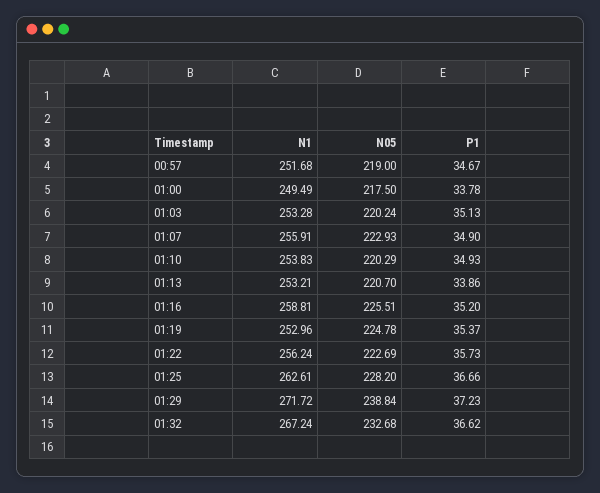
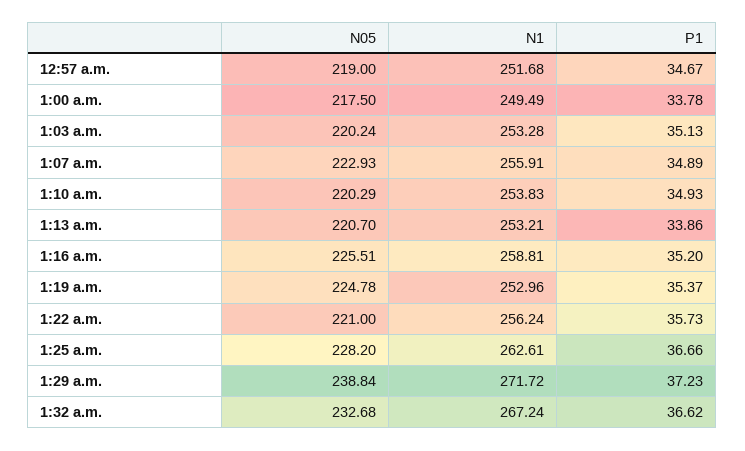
  {
    "N1": {
      "00:57": 251.68,
      "01:00": 249.49,
      "01:03": 253.28,
      "01:07": 255.91,
      "01:10": 253.83,
      "01:13": 253.21,
      "01:16": 258.81,
      "01:19": 252.96,
      "01:22": 256.24,
      "01:25": 262.61,
      "01:29": 271.72,
      "01:32": 267.24
    },
    "N05": {
      "00:57": 219,
      "01:00": 217.5,
      "01:03": 220.24,
      "01:07": 222.93,
      "01:10": 220.29,
      "01:13": 220.7,
      "01:16": 225.51,
      "01:19": 224.78,
-     "01:22": 222.69,
+     "01:22": 221,
      "01:25": 228.2,
      "01:29": 238.84,
      "01:32": 232.68
    },
    "P1": {
      "00:57": 34.67,
      "01:00": 33.78,
      "01:03": 35.13,
-     "01:07": 34.9,
+     "01:07": 34.89,
      "01:10": 34.93,
      "01:13": 33.86,
      "01:16": 35.2,
      "01:19": 35.37,
      "01:22": 35.73,
      "01:25": 36.66,
      "01:29": 37.23,
      "01:32": 36.62
    }
  }

